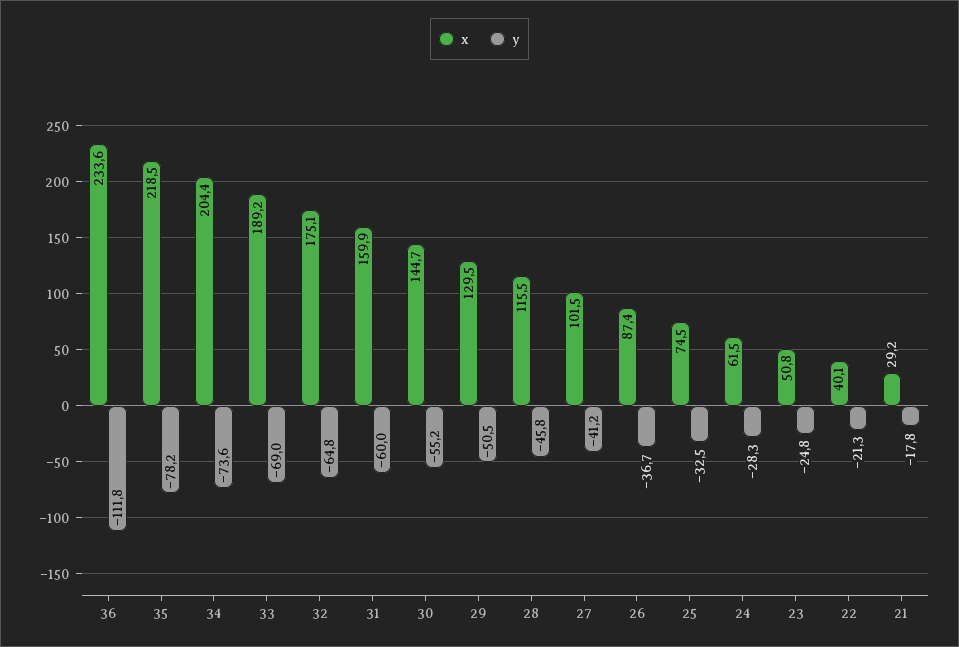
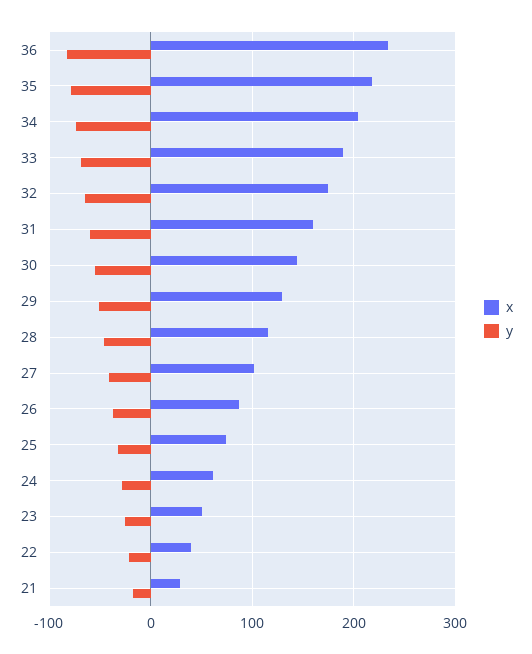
  {
    "x": {
      "36": 233.6,
      "35": 218.5,
      "34": 204.4,
      "33": 189.2,
      "32": 175.1,
      "31": 159.9,
      "30": 144.7,
      "29": 129.5,
      "28": 115.5,
      "27": 101.5,
      "26": 87.4,
      "25": 74.5,
      "24": 61.5,
      "23": 50.8,
      "22": 40.1,
      "21": 29.2
    },
    "y": {
-     "36": -111.8,
+     "36": -80,
      "35": -78.2,
      "34": -73.6,
      "33": -69,
      "32": -64.8,
      "31": -60,
      "30": -55.2,
      "29": -50.5,
      "28": -45.8,
      "27": -41.2,
      "26": -36.7,
      "25": -32.5,
      "24": -28.3,
      "23": -24.8,
      "22": -21.3,
      "21": -17.8
    }
  }

